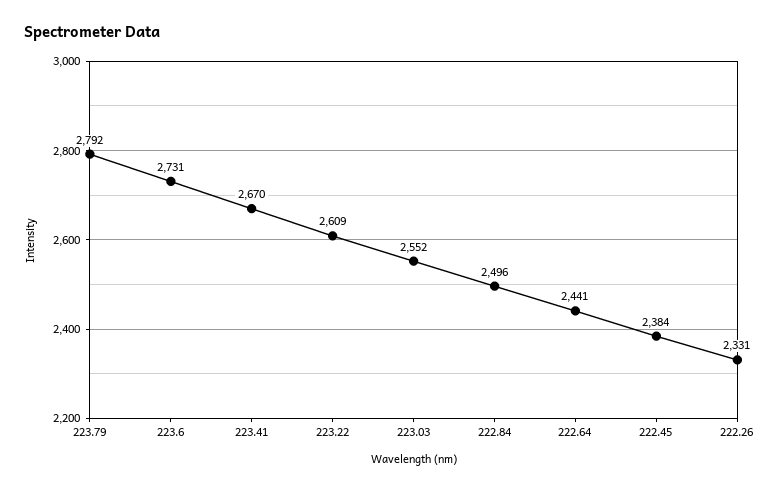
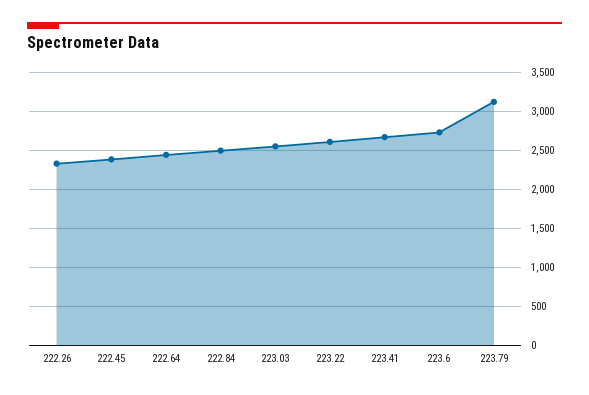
  {
-   "223.79": 2792,
+   "223.79": 3100,
    "223.6": 2731,
    "223.41": 2670,
    "223.22": 2609,
    "223.03": 2552,
    "222.84": 2496,
    "222.64": 2441,
    "222.45": 2384,
    "222.26": 2331
  }

